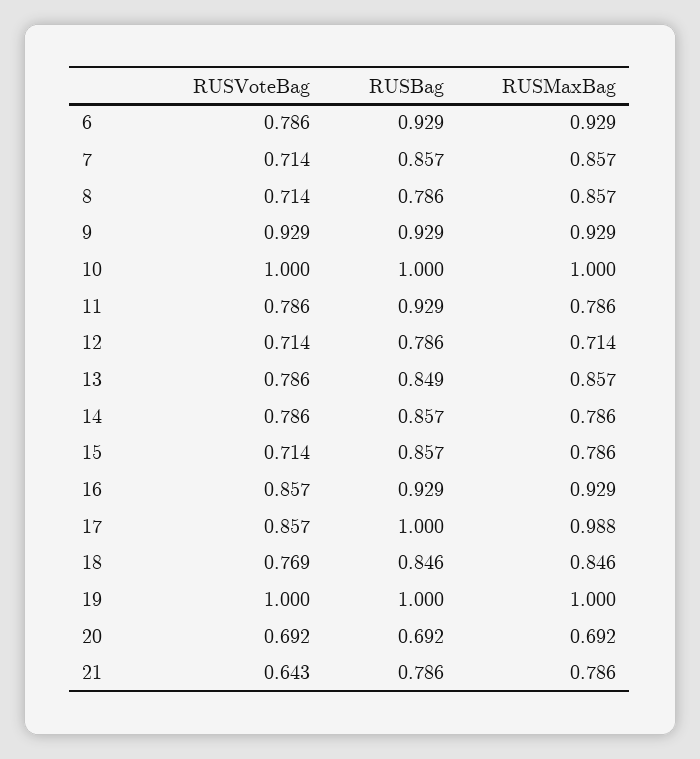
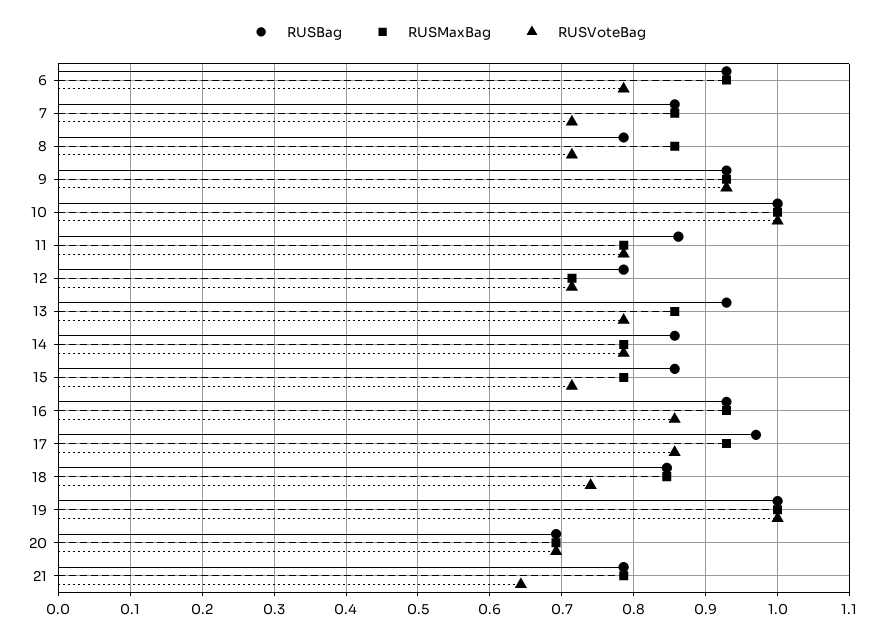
  {
    "RUSVoteBag": {
      "6": 0.786,
      "7": 0.714,
      "8": 0.714,
      "9": 0.929,
      "10": 1,
      "11": 0.786,
      "12": 0.714,
      "13": 0.786,
      "14": 0.786,
      "15": 0.714,
      "16": 0.857,
      "17": 0.857,
-     "18": 0.769,
+     "18": 0.74,
      "19": 1,
      "20": 0.692,
      "21": 0.643
    },
    "RUSBag": {
      "6": 0.929,
      "7": 0.857,
      "8": 0.786,
      "9": 0.929,
      "10": 1,
-     "11": 0.929,
+     "11": 0.86,
      "12": 0.786,
-     "13": 0.849,
+     "13": 0.93,
      "14": 0.857,
      "15": 0.857,
      "16": 0.929,
-     "17": 1,
+     "17": 0.97,
      "18": 0.846,
      "19": 1,
      "20": 0.692,
      "21": 0.786
    },
    "RUSMaxBag": {
      "6": 0.929,
      "7": 0.857,
      "8": 0.857,
      "9": 0.929,
      "10": 1,
      "11": 0.786,
      "12": 0.714,
      "13": 0.857,
      "14": 0.786,
      "15": 0.786,
      "16": 0.929,
-     "17": 0.988,
+     "17": 0.93,
      "18": 0.846,
      "19": 1,
      "20": 0.692,
      "21": 0.786
    }
  }

